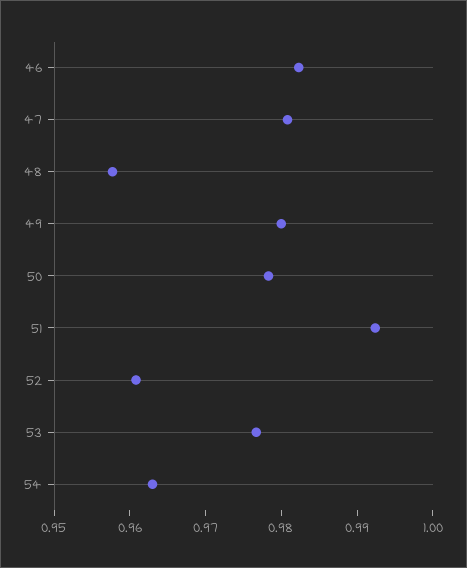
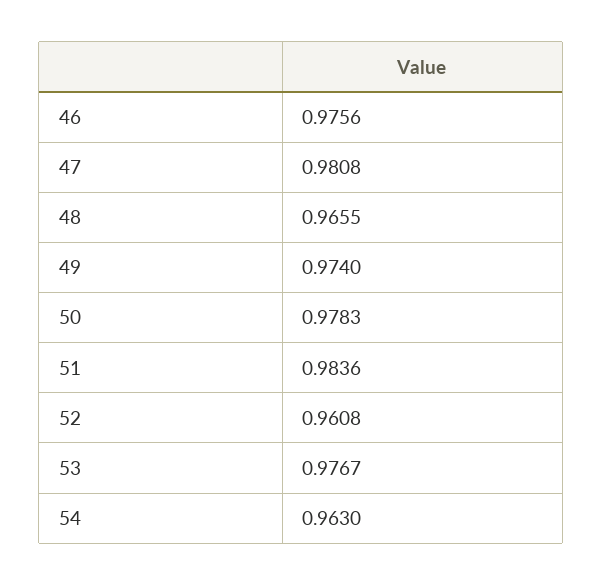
  {
-   "46": 0.982,
+   "46": 0.9756,
    "47": 0.9808,
-   "48": 0.958,
+   "48": 0.9655,
-   "49": 0.98,
+   "49": 0.974,
    "50": 0.9783,
-   "51": 0.992,
+   "51": 0.9836,
    "52": 0.9608,
    "53": 0.9767,
    "54": 0.963
  }

